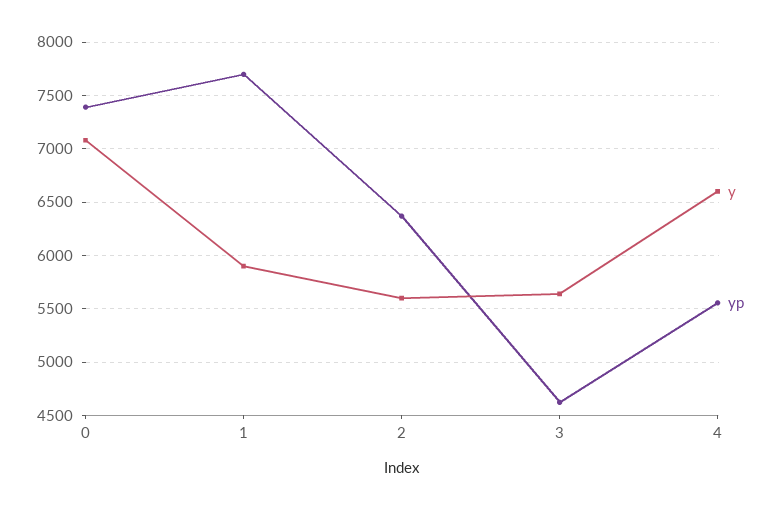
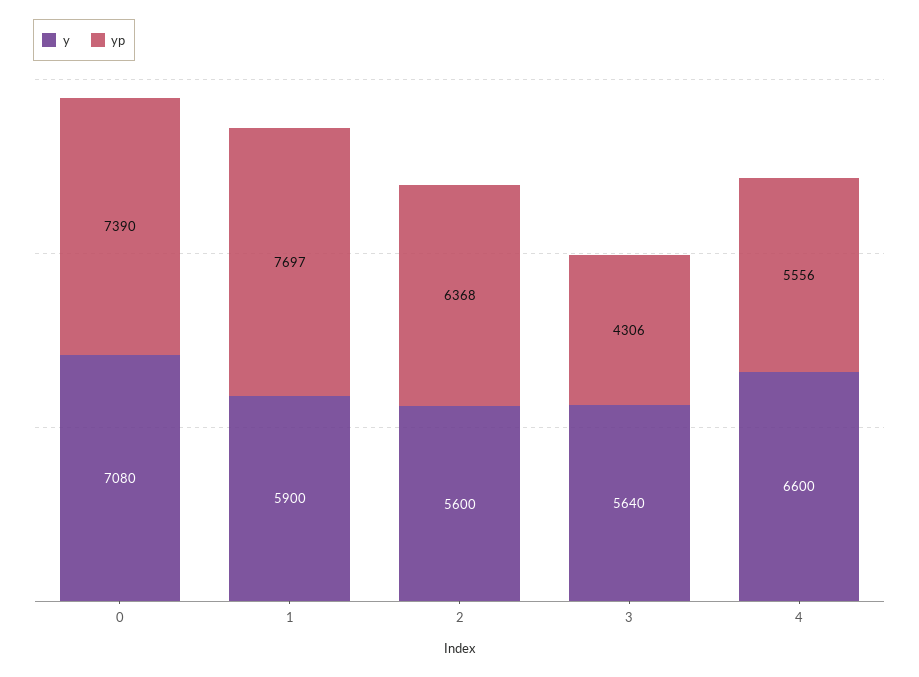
  {
    "y": {
      "0": 7080,
      "1": 5900,
      "2": 5600,
      "3": 5640,
      "4": 6600
    },
    "yp": {
      "0": 7390,
      "1": 7697,
      "2": 6368,
-     "3": 4600,
+     "3": 4306,
      "4": 5556
    }
  }

